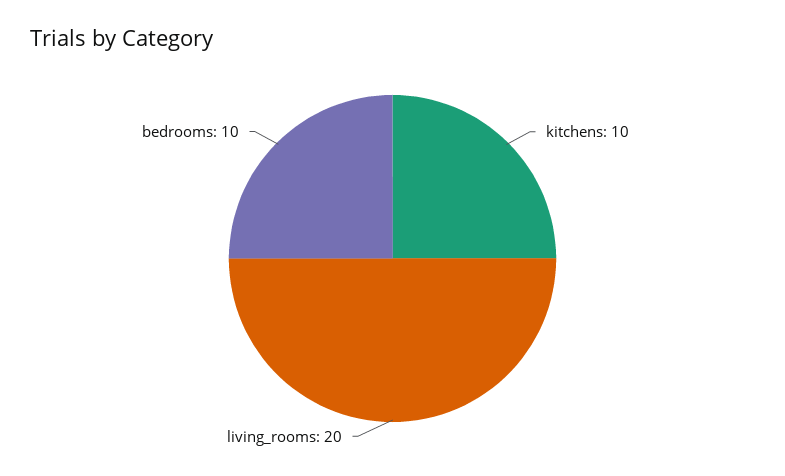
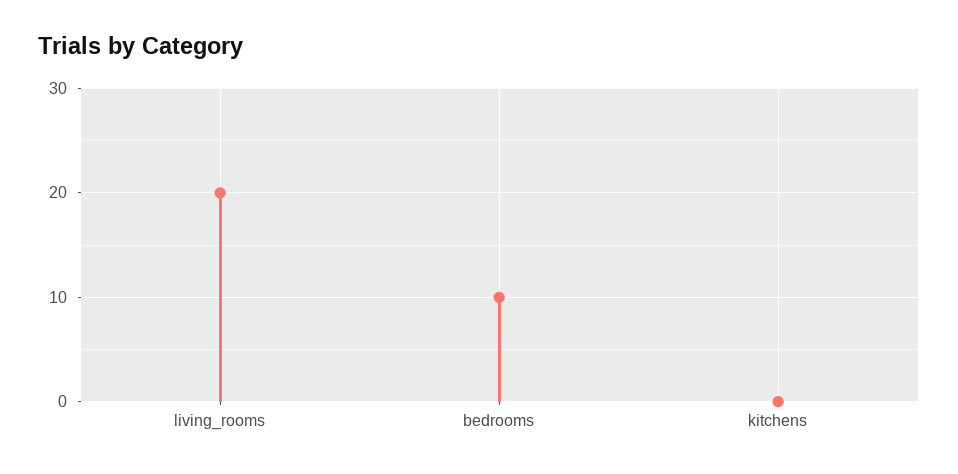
  {
-   "kitchens": 10,
+   "kitchens": 0,
    "living_rooms": 20,
    "bedrooms": 10
  }

